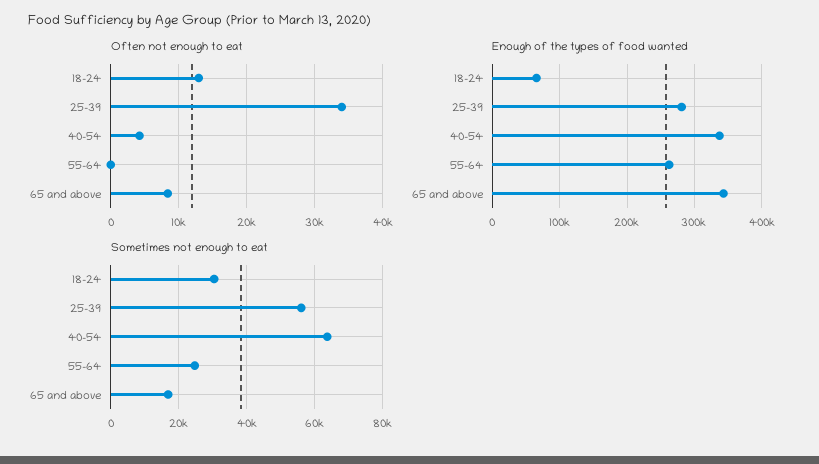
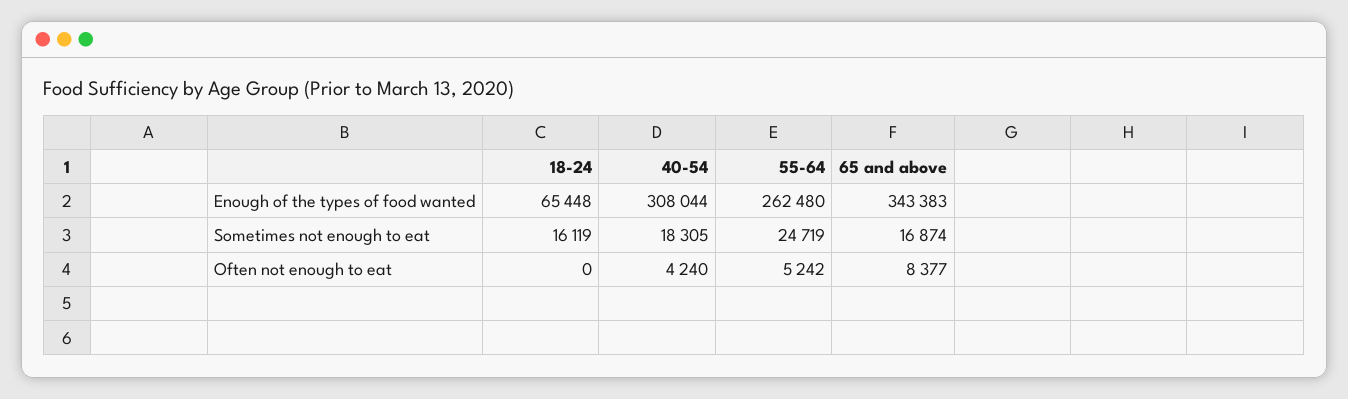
  {
    "Often not enough to eat": {
-     "18-24": 13000,
+     "18-24": 0,
-     "25-39": 34000,
      "40-54": 4240,
-     "55-64": 0,
+     "55-64": 5242,
      "65 and above": 8377
    },
    "Enough of the types of food wanted": {
      "18-24": 65448,
-     "25-39": 280000,
-     "40-54": 340000,
+     "40-54": 308044,
      "55-64": 262480,
      "65 and above": 343383
    },
    "Sometimes not enough to eat": {
-     "18-24": 30000,
+     "18-24": 16119,
-     "25-39": 56000,
-     "40-54": 64000,
+     "40-54": 18305,
      "55-64": 24719,
      "65 and above": 16874
    }
  }

